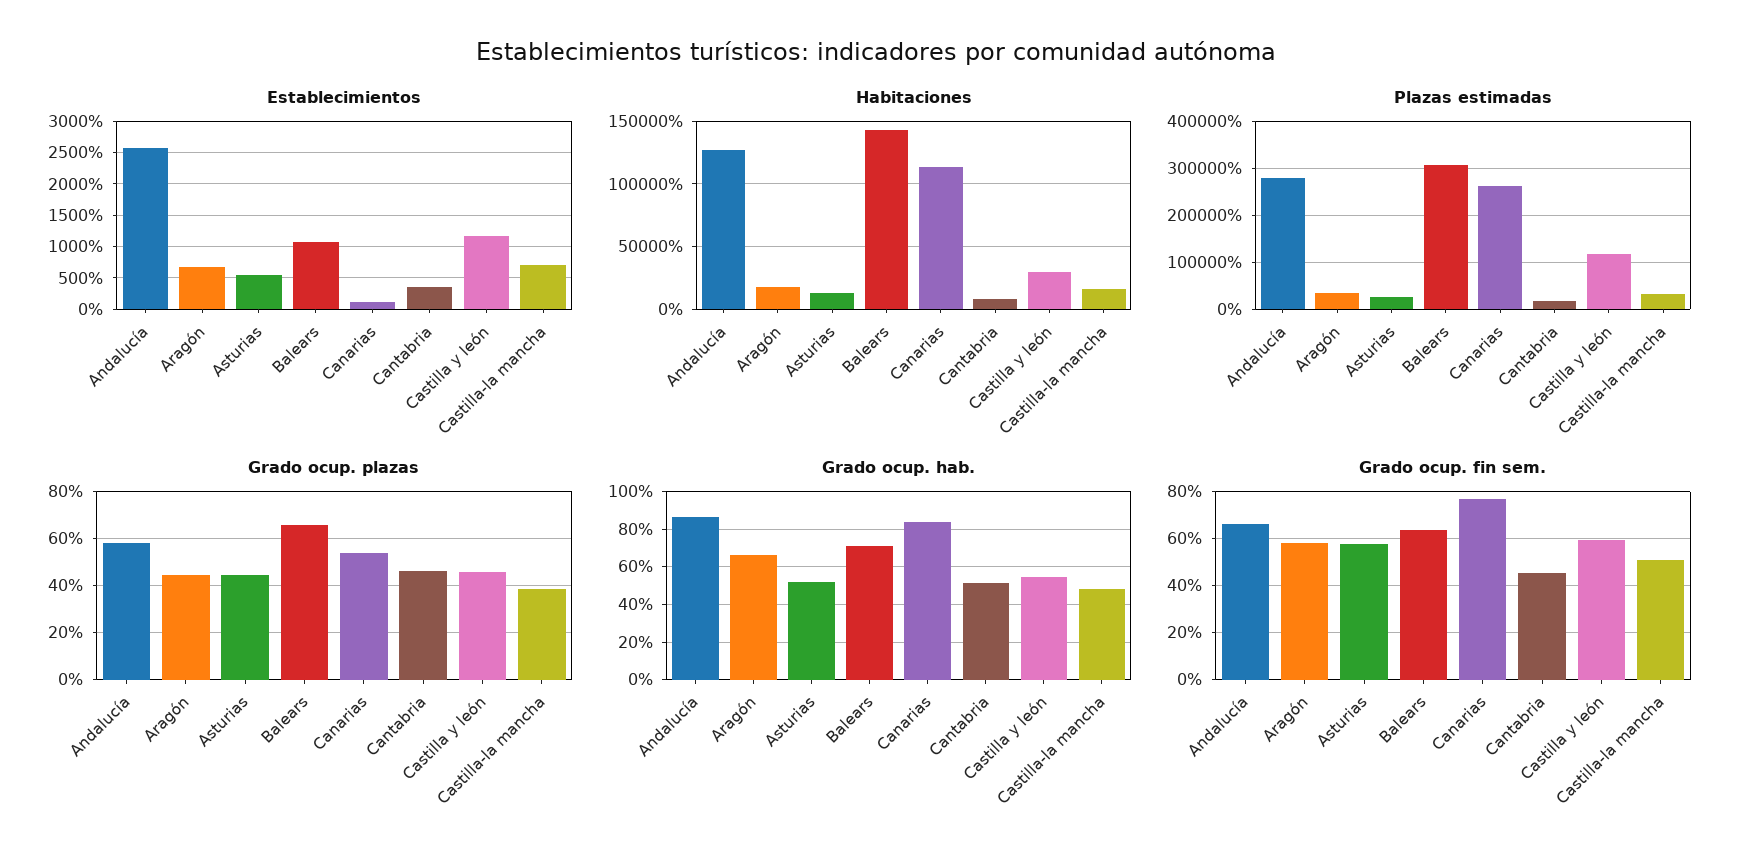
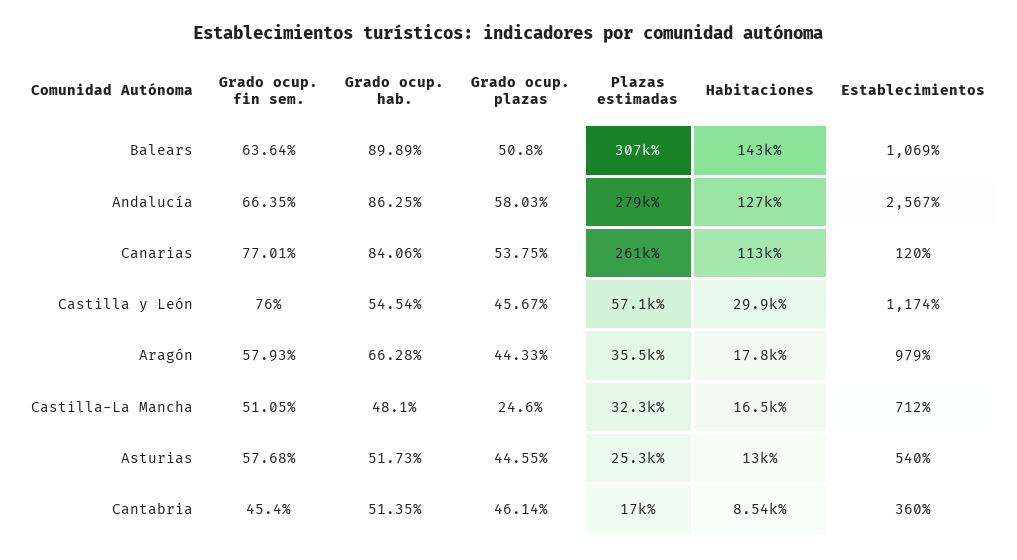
  {
    "Establecimientos": {
      "Andalucía": 2567,
-     "Aragón": 700,
+     "Aragón": 979,
      "Asturias": 540,
      "Balears": 1069,
      "Canarias": 120,
      "Cantabria": 360,
      "Castilla y león": 1174,
      "Castilla-la mancha": 712
    },
    "Habitaciones": {
      "Andalucía": 127000,
      "Aragón": 17800,
      "Asturias": 13000,
      "Balears": 143000,
      "Canarias": 113000,
      "Cantabria": 8540,
      "Castilla y león": 29900,
      "Castilla-la mancha": 16500
    },
    "Plazas estimadas": {
      "Andalucía": 279000,
      "Aragón": 35500,
      "Asturias": 25300,
      "Balears": 307000,
      "Canarias": 261000,
      "Cantabria": 17000,
-     "Castilla y león": 120000,
+     "Castilla y león": 57100,
      "Castilla-la mancha": 32300
    },
    "Grado ocup. plazas": {
      "Andalucía": 58.03,
      "Aragón": 44.33,
      "Asturias": 44.55,
-     "Balears": 65,
+     "Balears": 50.8,
      "Canarias": 53.75,
      "Cantabria": 46.14,
      "Castilla y león": 45.67,
-     "Castilla-la mancha": 40
+     "Castilla-la mancha": 24.6
    },
    "Grado ocup. hab.": {
      "Andalucía": 86.25,
      "Aragón": 66.28,
      "Asturias": 51.73,
-     "Balears": 70,
+     "Balears": 89.89,
      "Canarias": 84.06,
      "Cantabria": 51.35,
      "Castilla y león": 54.54,
      "Castilla-la mancha": 48.1
    },
    "Grado ocup. fin sem.": {
      "Andalucía": 66.35,
      "Aragón": 57.93,
      "Asturias": 57.68,
      "Balears": 63.64,
      "Canarias": 77.01,
      "Cantabria": 45.4,
-     "Castilla y león": 60,
+     "Castilla y león": 76,
      "Castilla-la mancha": 51.05
    }
  }

